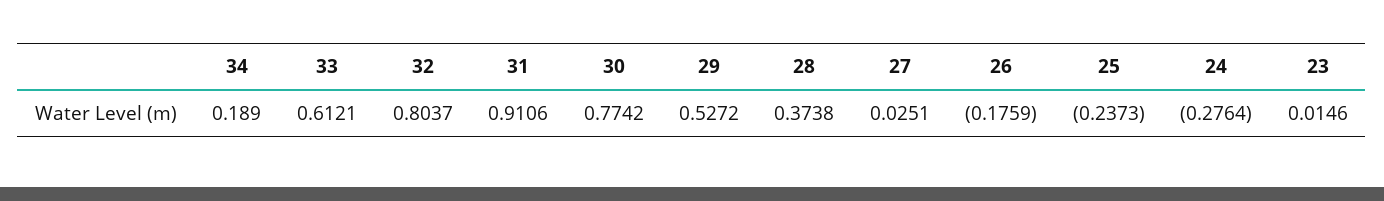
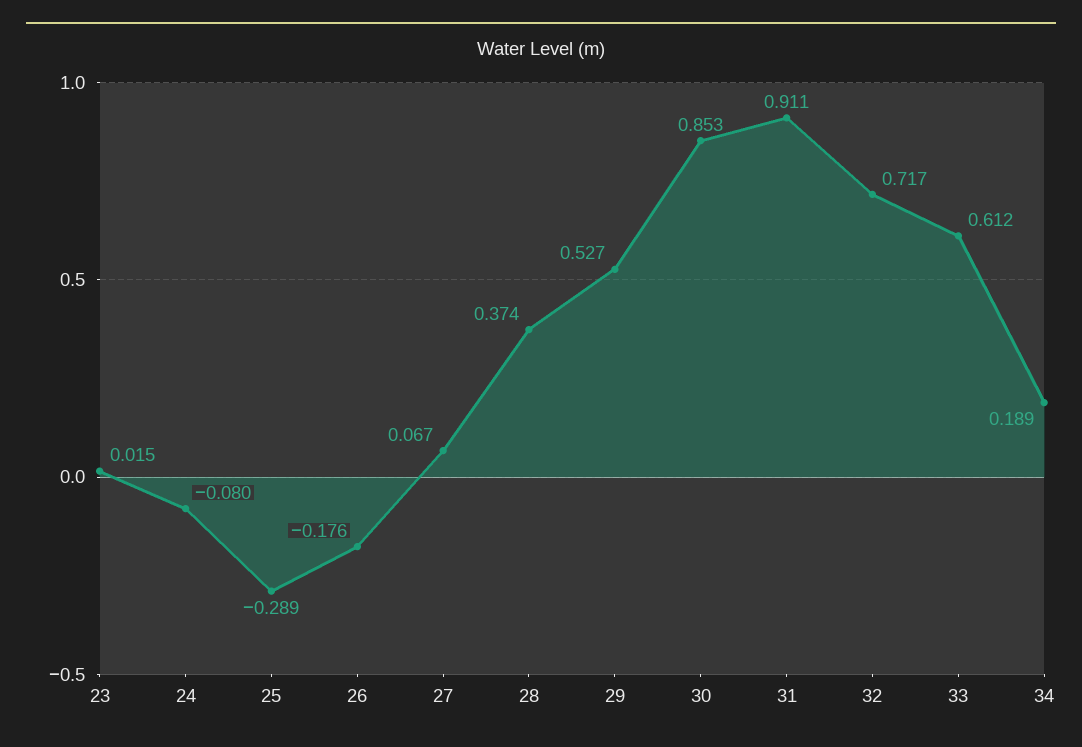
  {
    "34": 0.189,
    "33": 0.6121,
-   "32": 0.8037,
+   "32": 0.717,
    "31": 0.9106,
-   "30": 0.7742,
+   "30": 0.853,
    "29": 0.5272,
    "28": 0.3738,
-   "27": 0.0251,
+   "27": 0.067,
    "26": -0.1759,
-   "25": -0.2373,
+   "25": -0.289,
-   "24": -0.2764,
+   "24": -0.08,
    "23": 0.0146
  }

